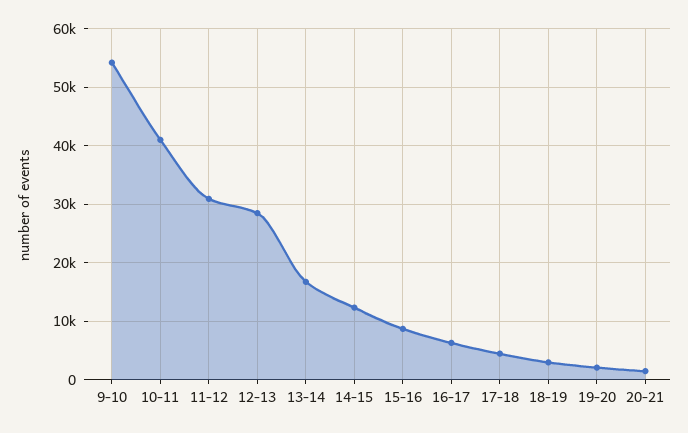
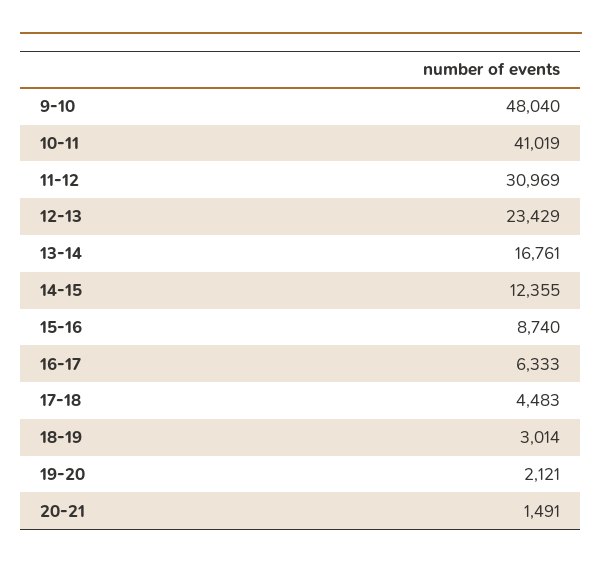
  {
-   "9-10": 54000,
+   "9-10": 48040,
    "10-11": 41019,
    "11-12": 30969,
-   "12-13": 28000,
+   "12-13": 23429,
    "13-14": 16761,
    "14-15": 12355,
    "15-16": 8740,
    "16-17": 6333,
    "17-18": 4483,
    "18-19": 3014,
    "19-20": 2121,
    "20-21": 1491
  }

